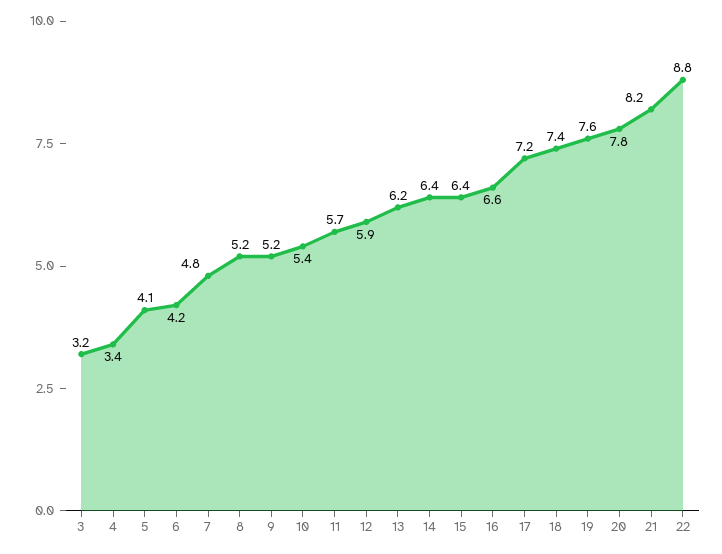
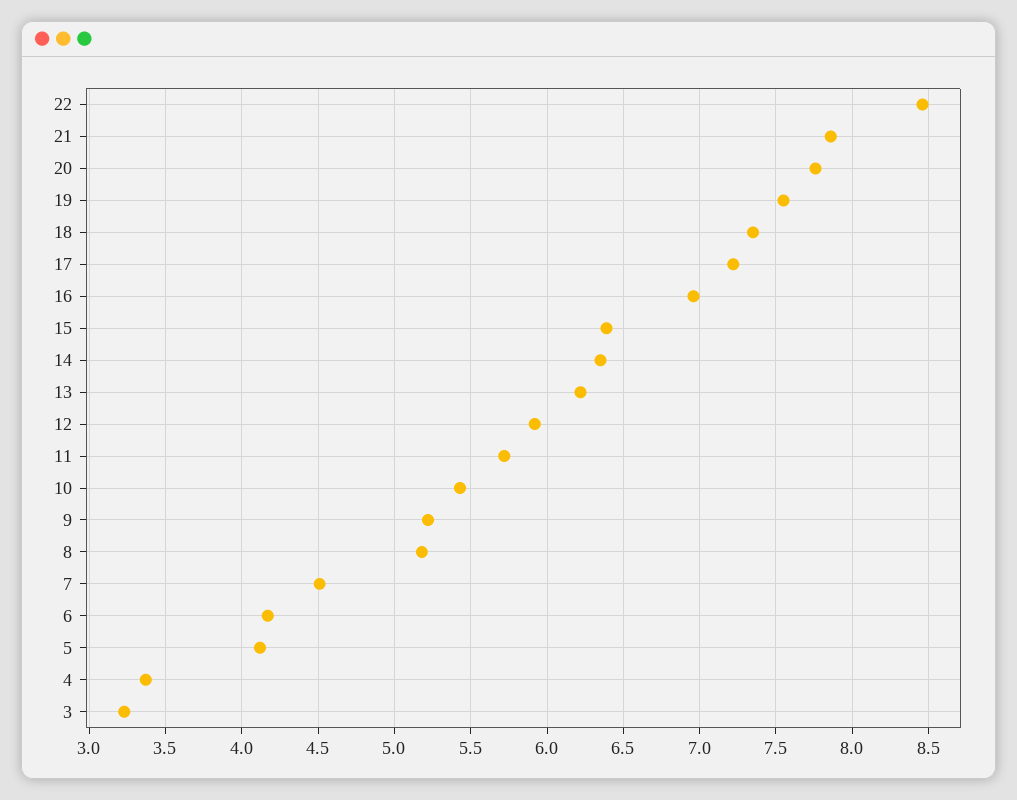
  {
    "3": 3.2,
    "4": 3.4,
    "5": 4.1,
    "6": 4.2,
-   "7": 4.8,
+   "7": 4.5,
    "8": 5.2,
    "9": 5.2,
    "10": 5.4,
    "11": 5.7,
    "12": 5.9,
    "13": 6.2,
    "14": 6.4,
    "15": 6.4,
-   "16": 6.6,
+   "16": 6.95,
    "17": 7.2,
    "18": 7.4,
    "19": 7.6,
    "20": 7.8,
-   "21": 8.2,
+   "21": 7.85,
-   "22": 8.8
+   "22": 8.45
  }

